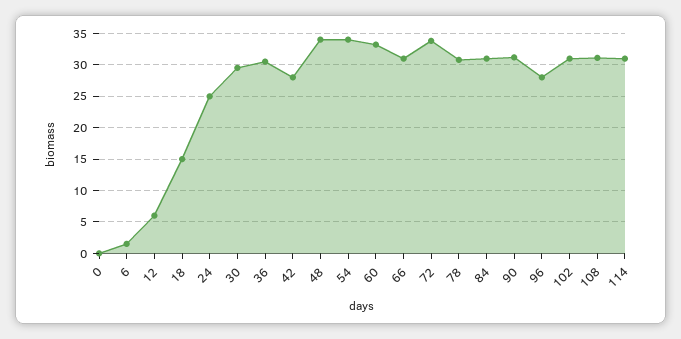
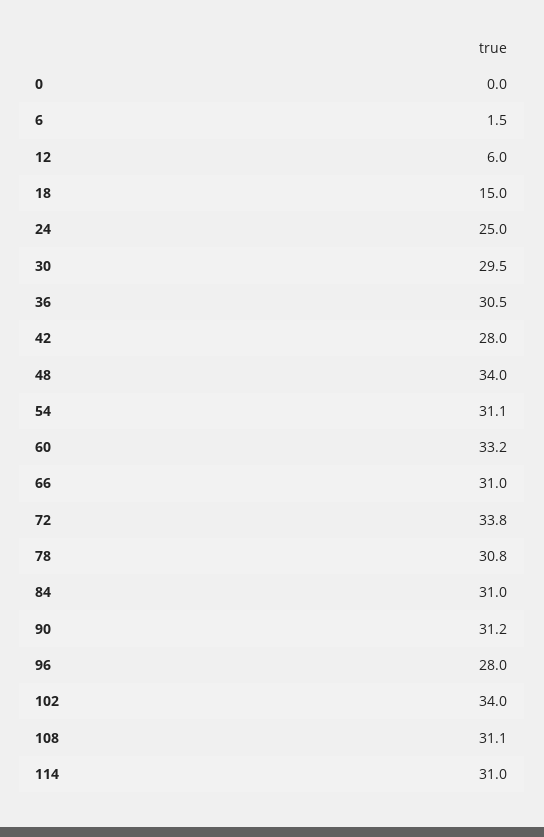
  {
    "0": 0,
    "6": 1.5,
    "12": 6,
    "18": 15,
    "24": 25,
    "30": 29.5,
    "36": 30.5,
    "42": 28,
    "48": 34,
-   "54": 34,
+   "54": 31.1,
    "60": 33.2,
    "66": 31,
    "72": 33.8,
    "78": 30.8,
    "84": 31,
    "90": 31.2,
    "96": 28,
-   "102": 31,
+   "102": 34,
    "108": 31.1,
    "114": 31
  }

